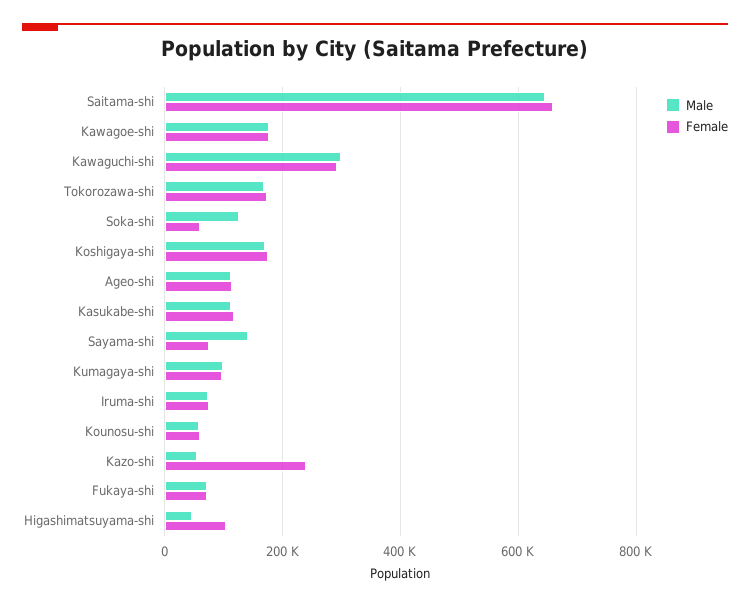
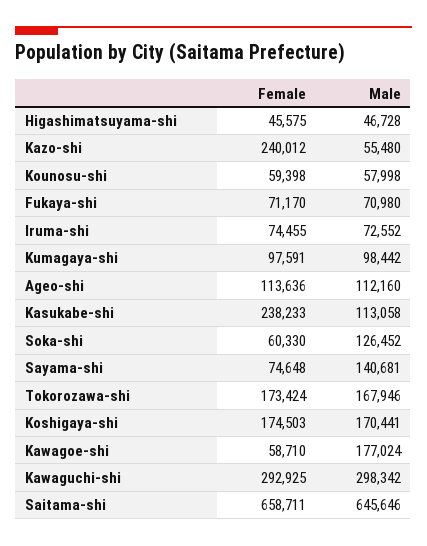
  {
    "Male": {
      "Saitama-shi": 645646,
      "Kawagoe-shi": 177024,
      "Kawaguchi-shi": 298342,
      "Tokorozawa-shi": 167946,
      "Soka-shi": 126452,
      "Koshigaya-shi": 170441,
      "Ageo-shi": 112160,
      "Kasukabe-shi": 113058,
      "Sayama-shi": 140681,
      "Kumagaya-shi": 98442,
      "Iruma-shi": 72552,
      "Kounosu-shi": 57998,
      "Kazo-shi": 55480,
      "Fukaya-shi": 70980,
      "Higashimatsuyama-shi": 46728
    },
    "Female": {
      "Saitama-shi": 658711,
-     "Kawagoe-shi": 180000,
+     "Kawagoe-shi": 58710,
      "Kawaguchi-shi": 292925,
      "Tokorozawa-shi": 173424,
      "Soka-shi": 60330,
      "Koshigaya-shi": 174503,
      "Ageo-shi": 113636,
-     "Kasukabe-shi": 120000,
+     "Kasukabe-shi": 238233,
      "Sayama-shi": 74648,
      "Kumagaya-shi": 97591,
      "Iruma-shi": 74455,
      "Kounosu-shi": 59398,
      "Kazo-shi": 240012,
      "Fukaya-shi": 71170,
-     "Higashimatsuyama-shi": 100000
+     "Higashimatsuyama-shi": 45575
    }
  }

